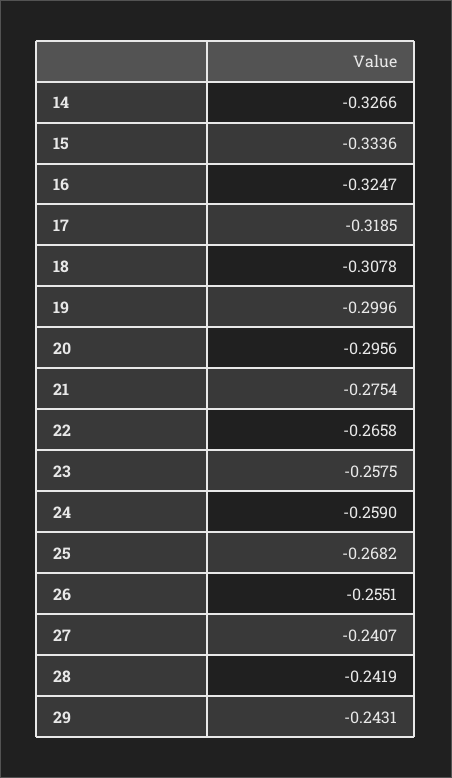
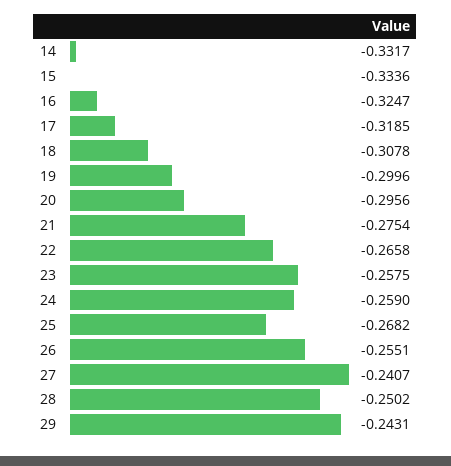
  {
-   "14": -0.3266,
+   "14": -0.3317,
    "15": -0.3336,
    "16": -0.3247,
    "17": -0.3185,
    "18": -0.3078,
    "19": -0.2996,
    "20": -0.2956,
    "21": -0.2754,
    "22": -0.2658,
    "23": -0.2575,
    "24": -0.259,
    "25": -0.2682,
    "26": -0.2551,
    "27": -0.2407,
-   "28": -0.2419,
+   "28": -0.2502,
    "29": -0.2431
  }

